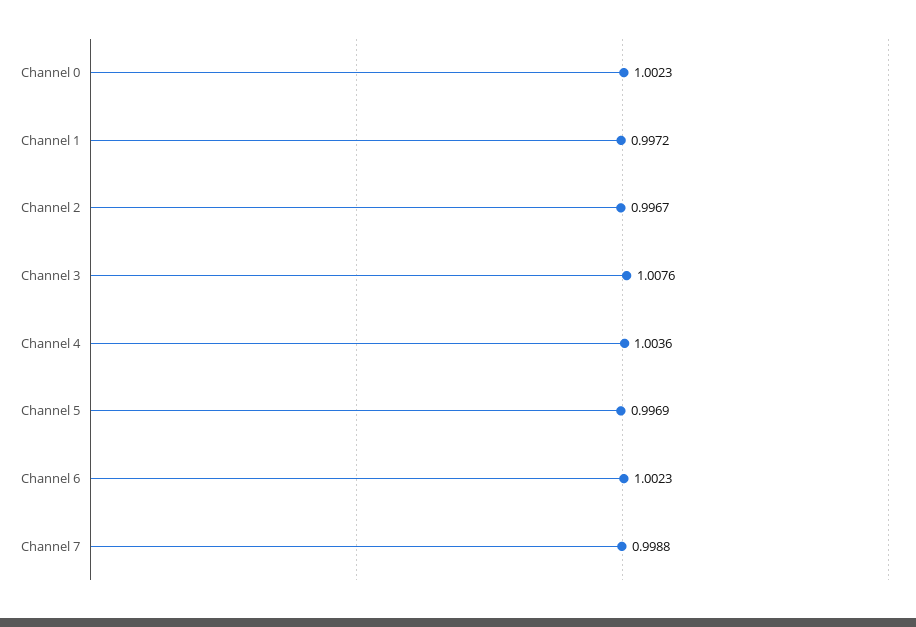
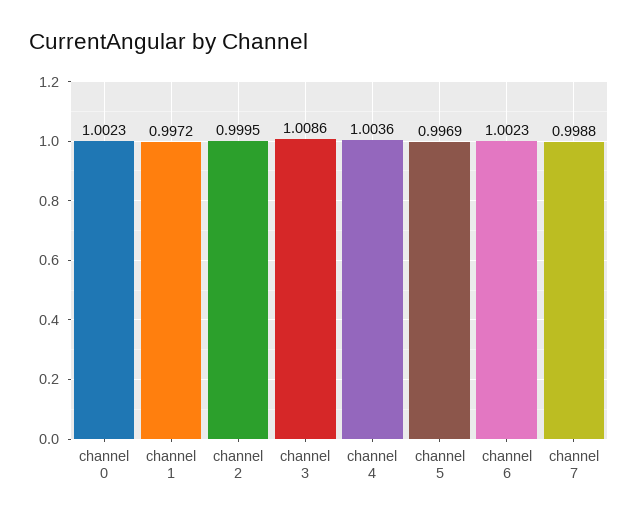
  {
    "Channel 0": 1.0023,
    "Channel 1": 0.9972,
-   "Channel 2": 0.9967,
+   "Channel 2": 0.9995,
-   "Channel 3": 1.0076,
+   "Channel 3": 1.0086,
    "Channel 4": 1.0036,
    "Channel 5": 0.9969,
    "Channel 6": 1.0023,
    "Channel 7": 0.9988
  }

